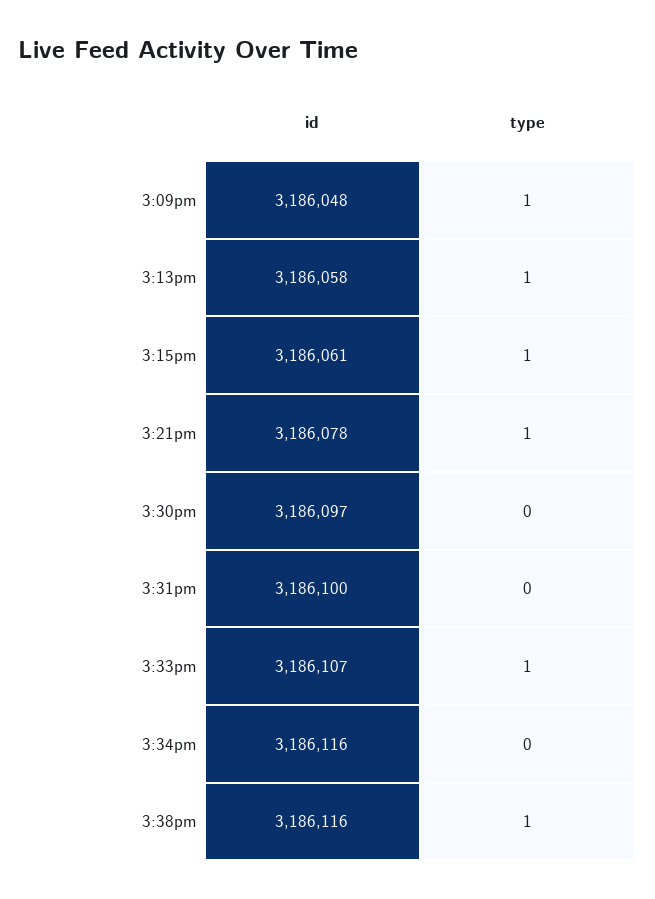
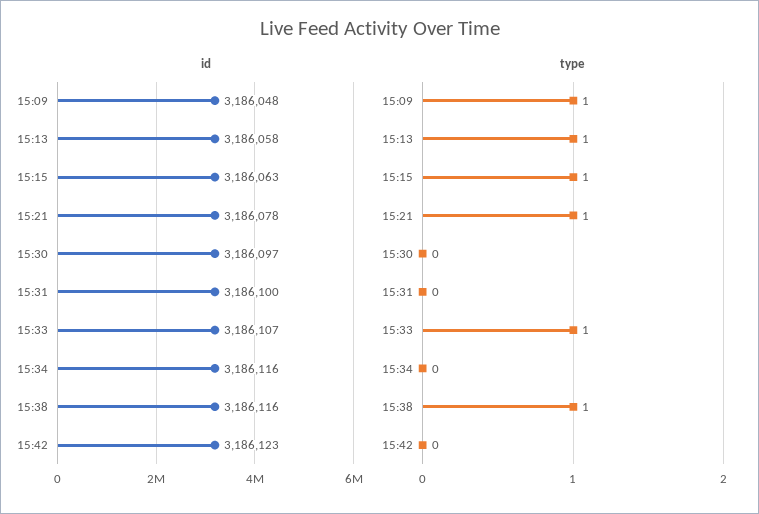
  {
    "id": {
      "3:09pm": 3186048,
      "3:13pm": 3186058,
-     "3:15pm": 3186061,
+     "3:15pm": 3186063,
      "3:21pm": 3186078,
      "3:30pm": 3186097,
      "3:31pm": 3186100,
      "3:33pm": 3186107,
      "3:34pm": 3186116,
-     "3:38pm": 3186116
+     "3:38pm": 3186116,
+     "15:42": 3186123
    },
    "type": {
      "3:09pm": 1,
      "3:13pm": 1,
      "3:15pm": 1,
      "3:21pm": 1,
      "3:30pm": 0,
      "3:31pm": 0,
      "3:33pm": 1,
      "3:34pm": 0,
-     "3:38pm": 1
+     "3:38pm": 1,
+     "15:42": 0
    }
  }

